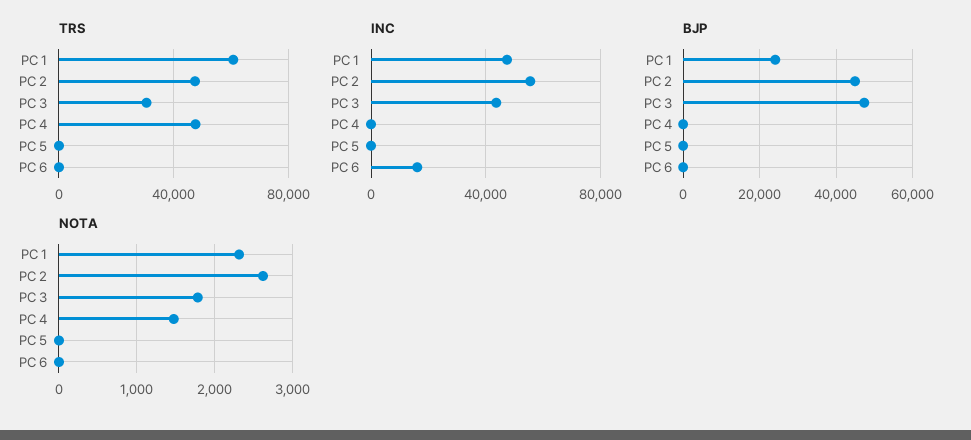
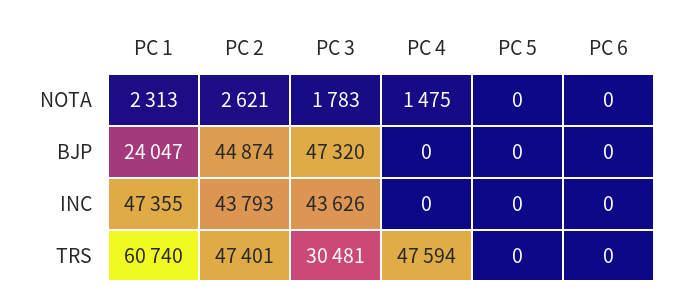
  {
    "TRS": {
      "PC 1": 60740,
      "PC 2": 47401,
      "PC 3": 30481,
      "PC 4": 47594,
      "PC 5": 0,
      "PC 6": 0
    },
    "INC": {
      "PC 1": 47355,
-     "PC 2": 55000,
+     "PC 2": 43793,
      "PC 3": 43626,
      "PC 4": 0,
      "PC 5": 0,
-     "PC 6": 15000
+     "PC 6": 0
    },
    "BJP": {
      "PC 1": 24047,
      "PC 2": 44874,
      "PC 3": 47320,
      "PC 4": 0,
      "PC 5": 0,
      "PC 6": 0
    },
    "NOTA": {
      "PC 1": 2313,
      "PC 2": 2621,
      "PC 3": 1783,
      "PC 4": 1475,
      "PC 5": 0,
      "PC 6": 0
    }
  }

